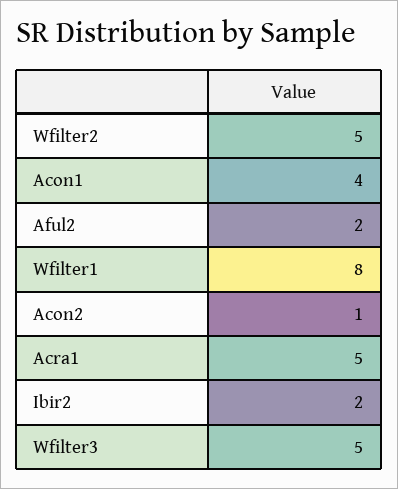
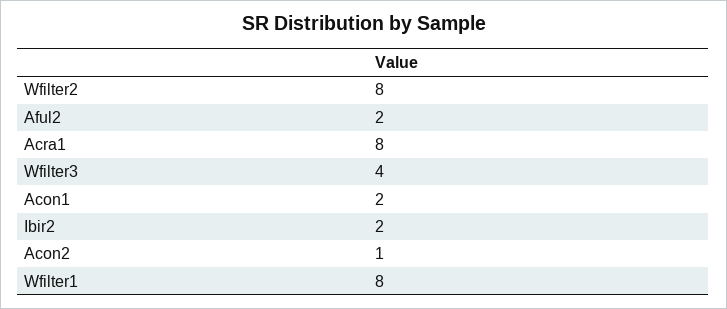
  {
-   "Wfilter2": 5,
+   "Wfilter2": 8,
-   "Acon1": 4,
+   "Acon1": 2,
    "Aful2": 2,
    "Wfilter1": 8,
    "Acon2": 1,
-   "Acra1": 5,
+   "Acra1": 8,
    "Ibir2": 2,
-   "Wfilter3": 5
+   "Wfilter3": 4
  }

